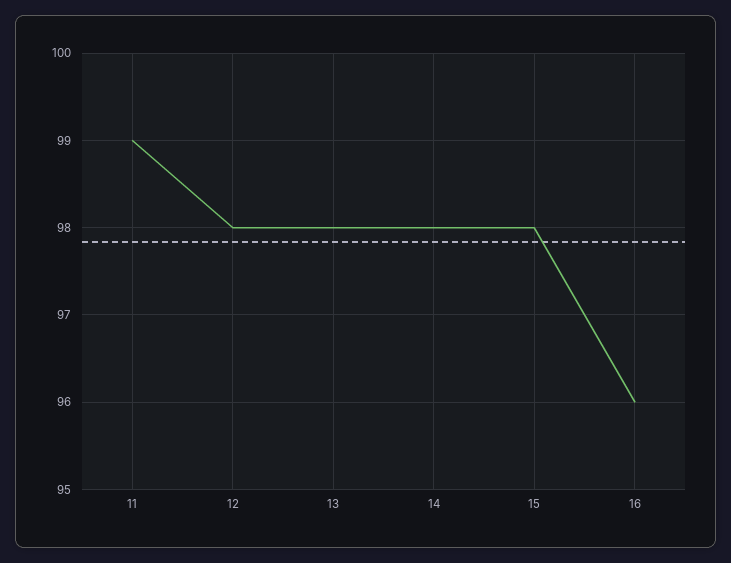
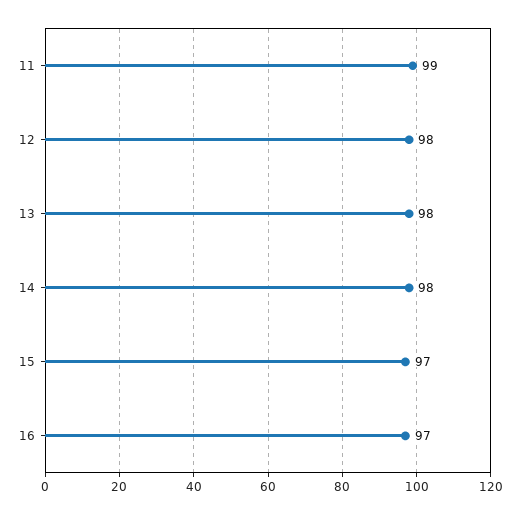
  {
    "11": 99,
    "12": 98,
    "13": 98,
    "14": 98,
-   "15": 98,
+   "15": 97,
-   "16": 96
+   "16": 97
  }

